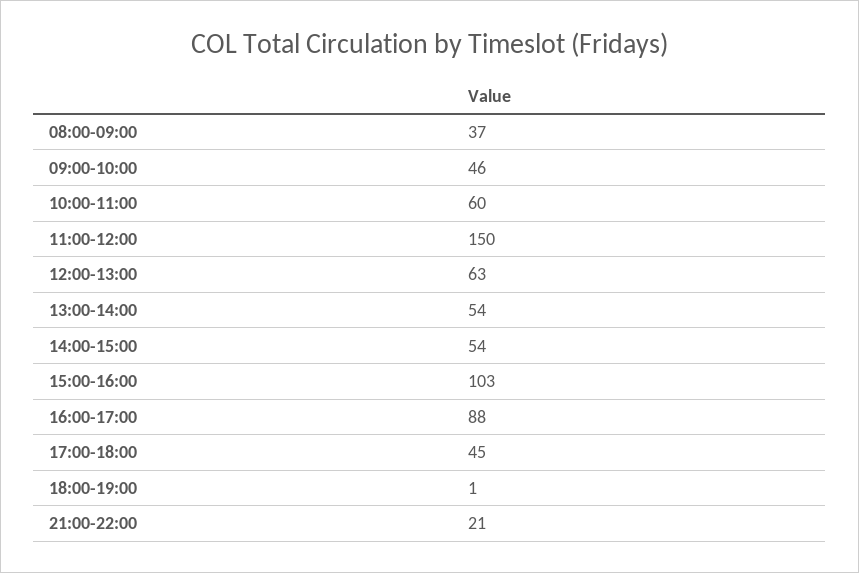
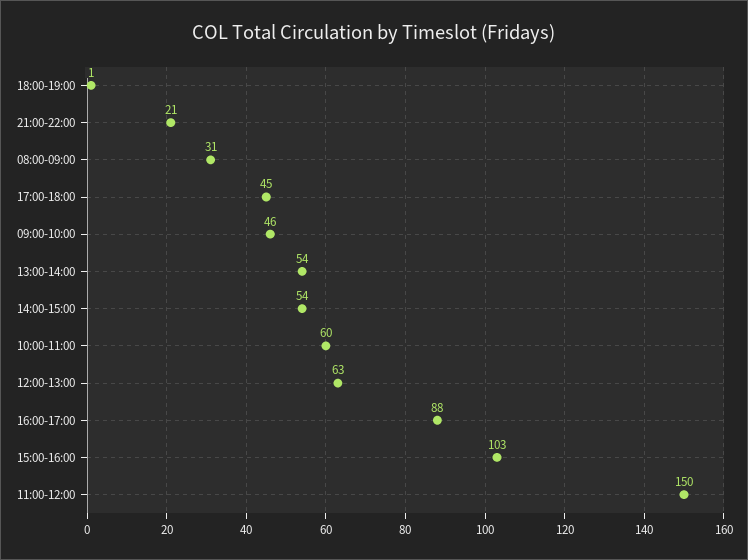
  {
-   "08:00-09:00": 37,
+   "08:00-09:00": 31,
    "09:00-10:00": 46,
    "10:00-11:00": 60,
    "11:00-12:00": 150,
    "12:00-13:00": 63,
    "13:00-14:00": 54,
    "14:00-15:00": 54,
    "15:00-16:00": 103,
    "16:00-17:00": 88,
    "17:00-18:00": 45,
    "18:00-19:00": 1,
    "21:00-22:00": 21
  }

